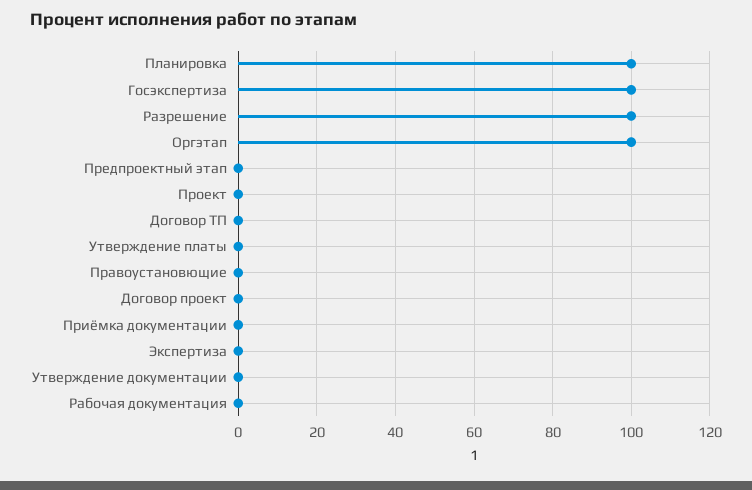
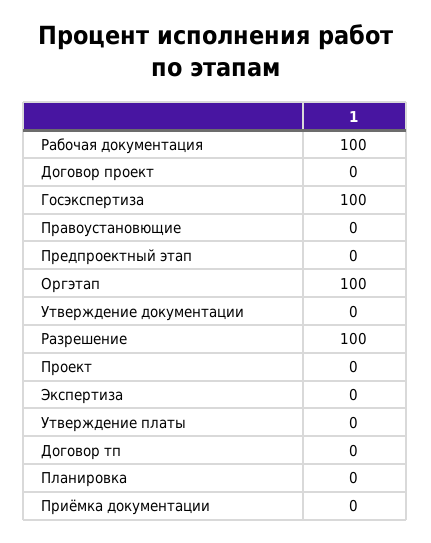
  {
-   "Планировка": 100,
+   "Планировка": 0,
    "Госэкспертиза": 100,
    "Разрешение": 100,
    "Оргэтап": 100,
    "Предпроектный этап": 0,
    "Проект": 0,
    "Договор ТП": 0,
    "Утверждение платы": 0,
    "Правоустановющие": 0,
    "Договор проект": 0,
    "Приёмка документации": 0,
    "Экспертиза": 0,
    "Утверждение документации": 0,
-   "Рабочая документация": 0
+   "Рабочая документация": 100
  }

